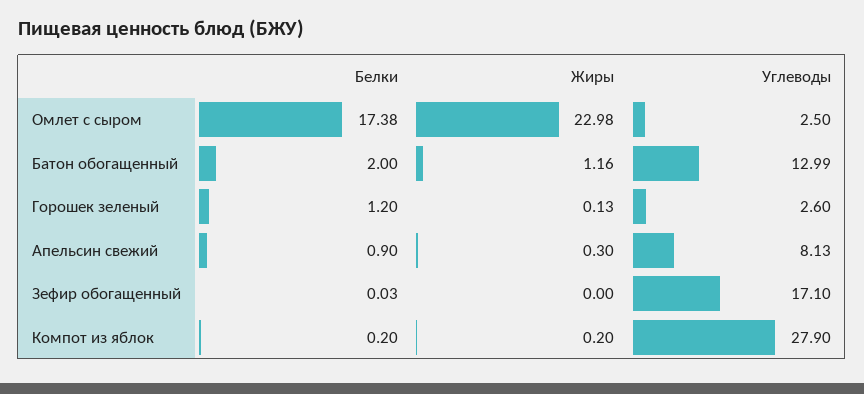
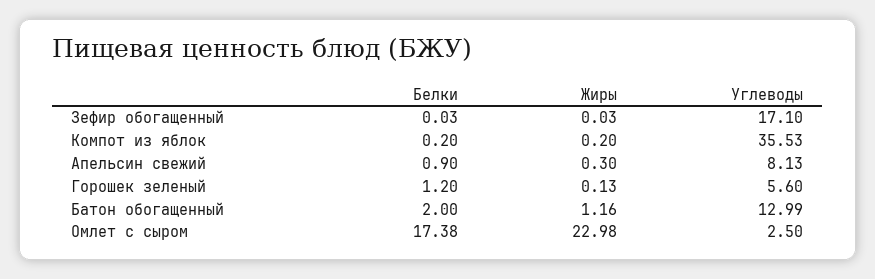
  {
    "Белки": {
      "Омлет с сыром": 17.38,
      "Батон обогащенный": 2,
      "Горошек зеленый": 1.2,
      "Апельсин свежий": 0.9,
      "Зефир обогащенный": 0.03,
      "Компот из яблок": 0.2
    },
    "Жиры": {
      "Омлет с сыром": 22.98,
      "Батон обогащенный": 1.16,
      "Горошек зеленый": 0.13,
      "Апельсин свежий": 0.3,
-     "Зефир обогащенный": 0,
+     "Зефир обогащенный": 0.03,
      "Компот из яблок": 0.2
    },
    "Углеводы": {
      "Омлет с сыром": 2.5,
      "Батон обогащенный": 12.99,
-     "Горошек зеленый": 2.6,
+     "Горошек зеленый": 5.6,
      "Апельсин свежий": 8.13,
      "Зефир обогащенный": 17.1,
-     "Компот из яблок": 27.9
+     "Компот из яблок": 35.53
    }
  }

